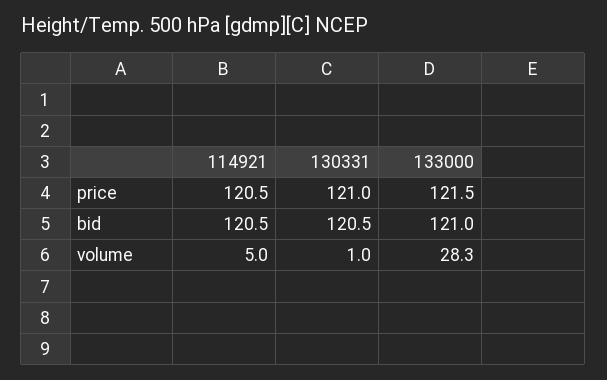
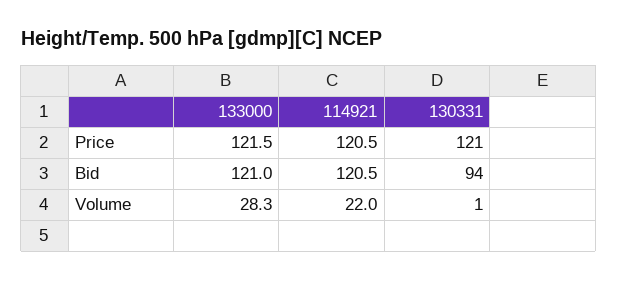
  {
    "114921": {
      "price": 120.5,
      "bid": 120.5,
-     "volume": 5
+     "volume": 22
    },
    "130331": {
      "price": 121,
-     "bid": 120.5,
+     "bid": 94,
      "volume": 1
    },
    "133000": {
      "price": 121.5,
      "bid": 121,
      "volume": 28.3
    }
  }

